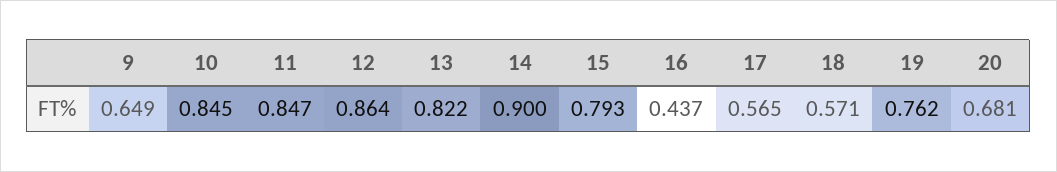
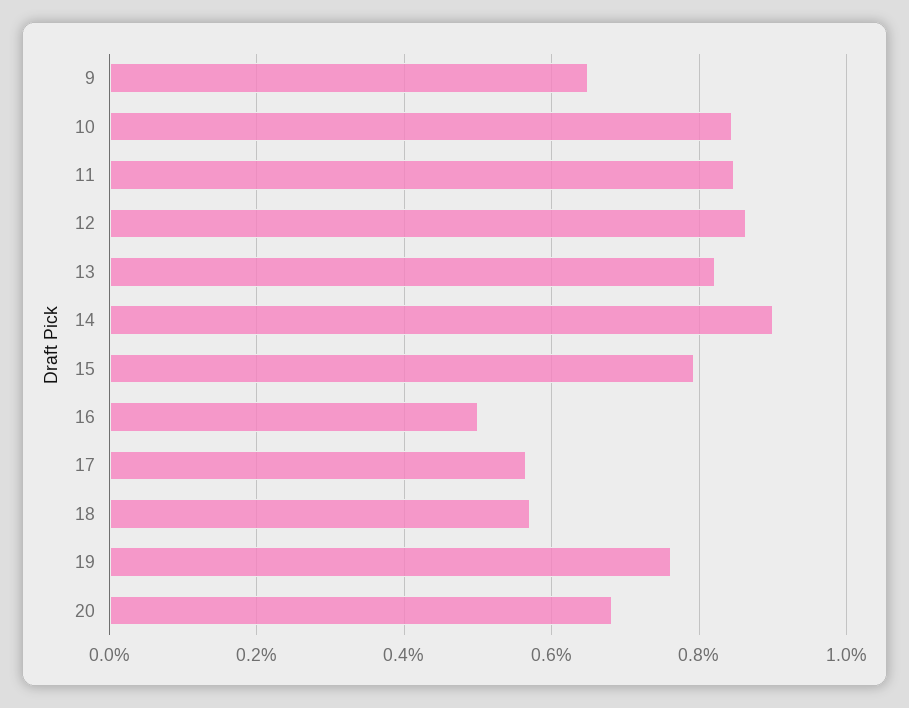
  {
    "9": 0.649,
    "10": 0.845,
    "11": 0.847,
    "12": 0.864,
    "13": 0.822,
    "14": 0.9,
    "15": 0.793,
-   "16": 0.437,
+   "16": 0.5,
    "17": 0.565,
    "18": 0.571,
    "19": 0.762,
    "20": 0.681
  }

